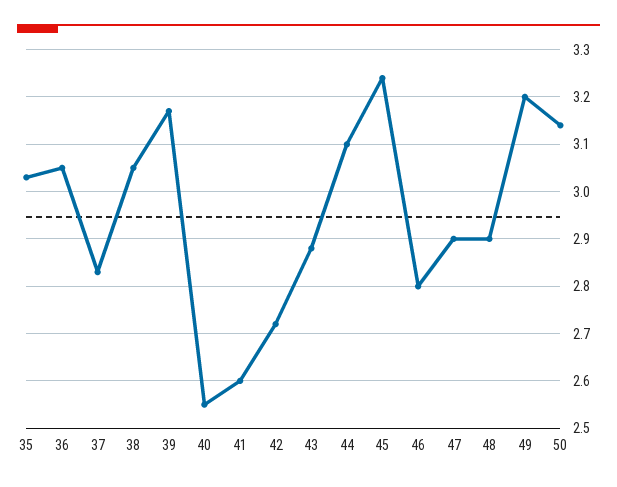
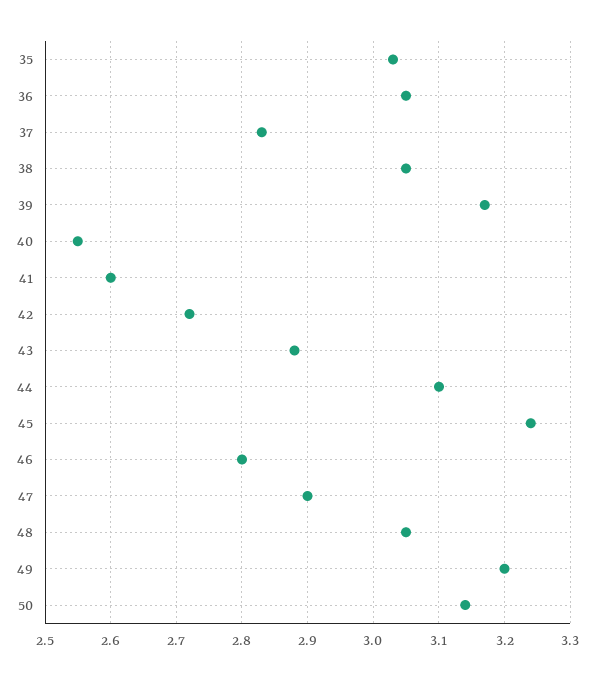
  {
    "35": 3.03,
    "36": 3.05,
    "37": 2.83,
    "38": 3.05,
    "39": 3.17,
    "40": 2.55,
    "41": 2.6,
    "42": 2.72,
    "43": 2.88,
    "44": 3.1,
    "45": 3.24,
    "46": 2.8,
    "47": 2.9,
-   "48": 2.9,
+   "48": 3.05,
    "49": 3.2,
    "50": 3.14
  }

